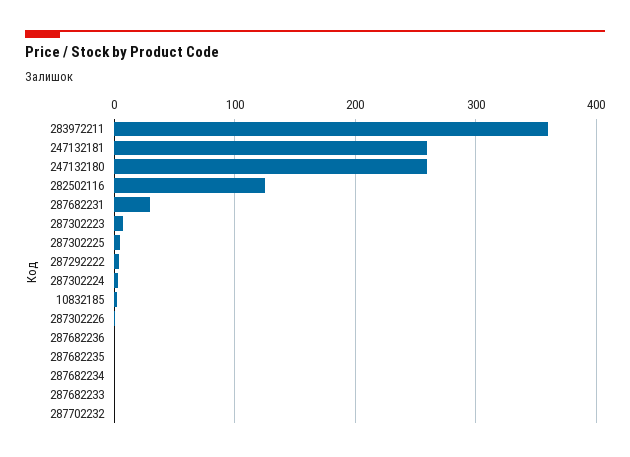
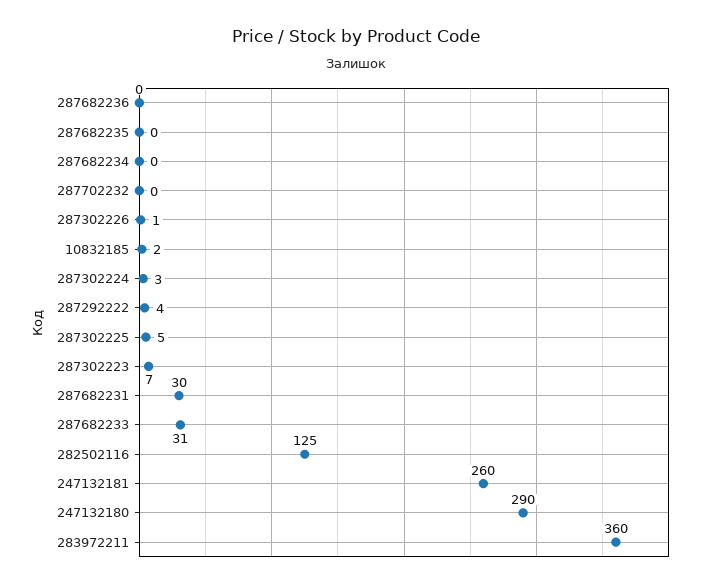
  {
    "283972211": 360,
    "247132181": 260,
-   "247132180": 260,
+   "247132180": 290,
    "282502116": 125,
    "287682231": 30,
    "287302223": 7,
    "287302225": 5,
    "287292222": 4,
    "287302224": 3,
    "10832185": 2,
    "287302226": 1,
    "287682236": 0,
    "287682235": 0,
    "287682234": 0,
-   "287682233": 0,
+   "287682233": 31,
    "287702232": 0
  }

